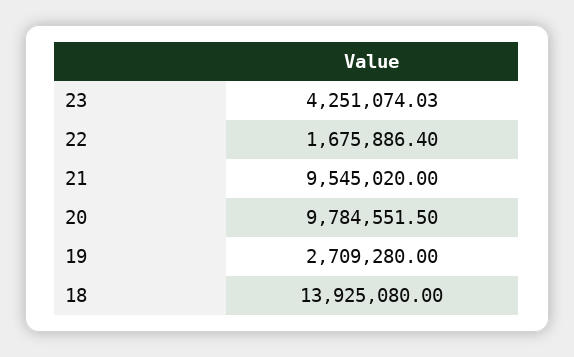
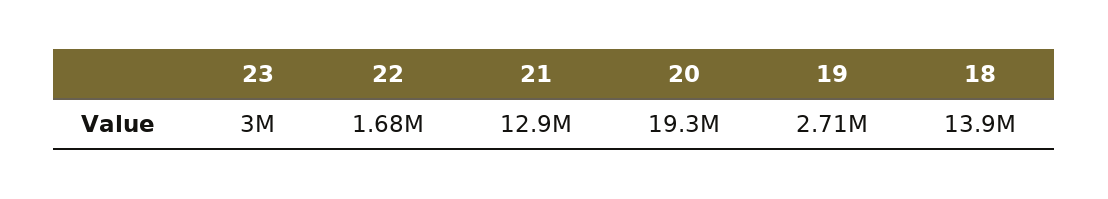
  {
-   "23": 4251074.03,
+   "23": 3000000,
    "22": 1675886.4,
-   "21": 9545020,
+   "21": 12900000,
-   "20": 9784551.5,
+   "20": 19300000,
    "19": 2709280,
    "18": 13925080
  }

